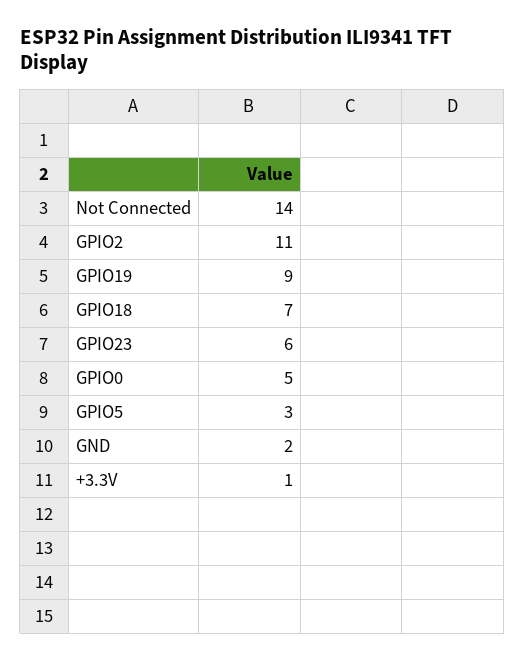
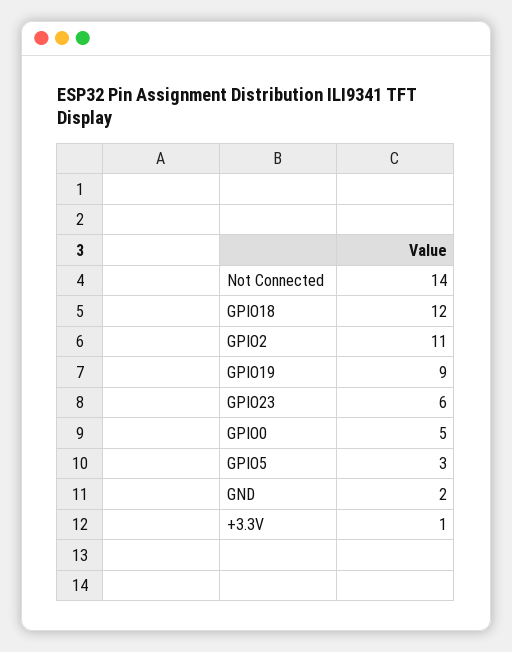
  {
    "Not Connected": 14,
    "GPIO2": 11,
    "GPIO19": 9,
-   "GPIO18": 7,
+   "GPIO18": 12,
    "GPIO23": 6,
    "GPIO0": 5,
    "GPIO5": 3,
    "GND": 2,
    "+3.3V": 1
  }

